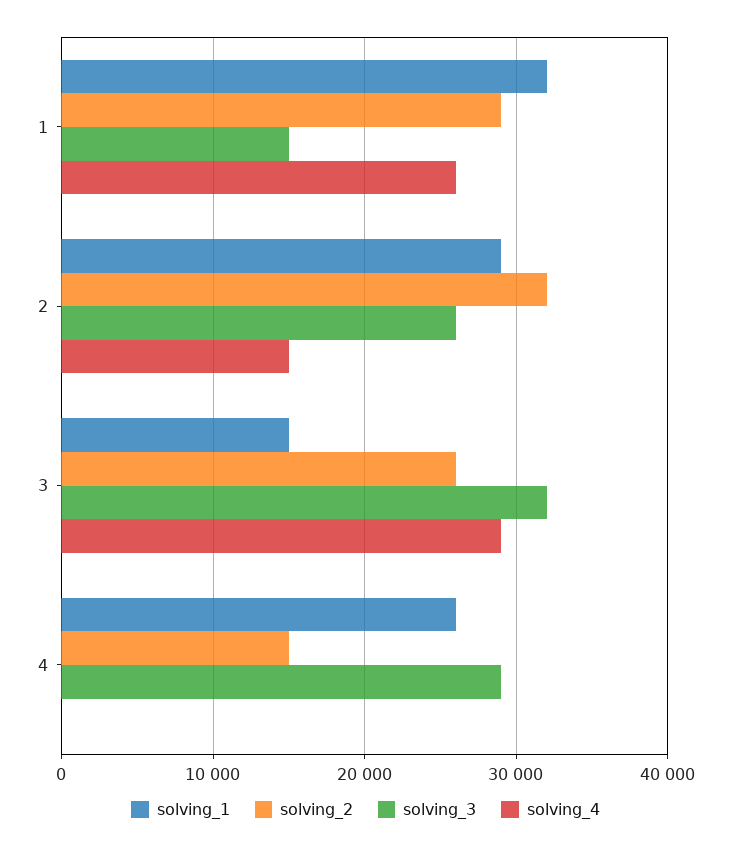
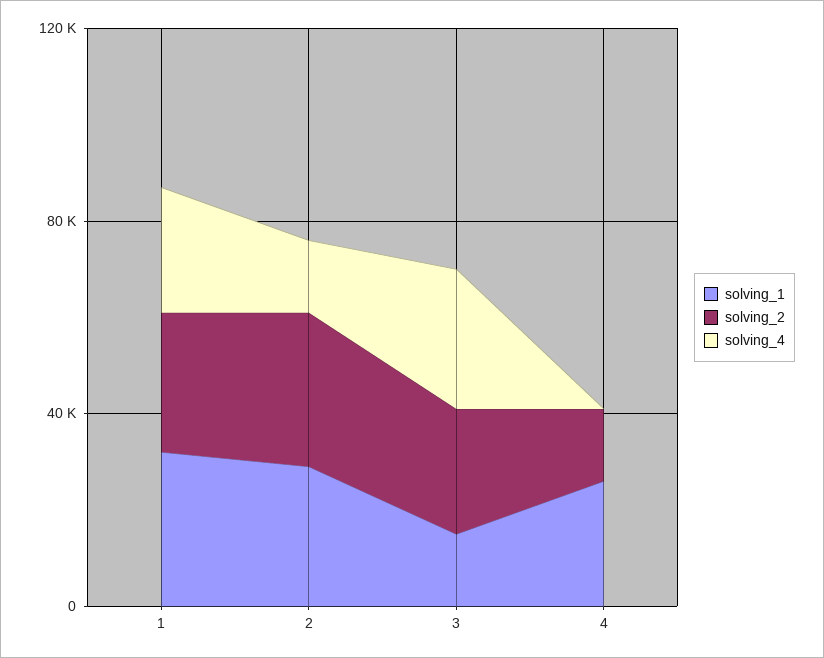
  {
    "solving_1": {
      "1": 32000,
      "2": 29000,
      "3": 15000,
      "4": 26000
    },
    "solving_2": {
      "1": 29000,
      "2": 32000,
      "3": 26000,
      "4": 15000
    },
-   "solving_3": {
-     "1": 15000,
-     "2": 26000,
-     "3": 32000,
-     "4": 29000
-   },
    "solving_4": {
      "1": 26000,
      "2": 15000,
      "3": 29000,
      "4": 0
    }
  }

